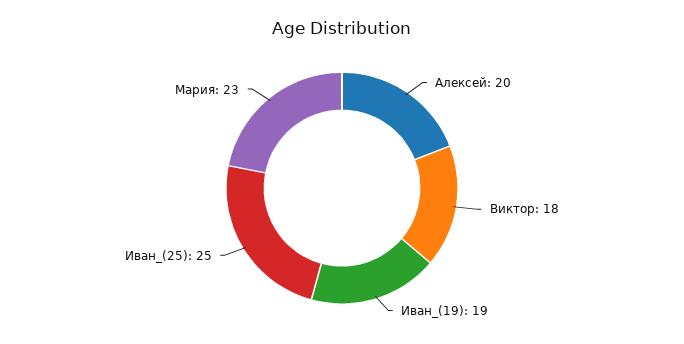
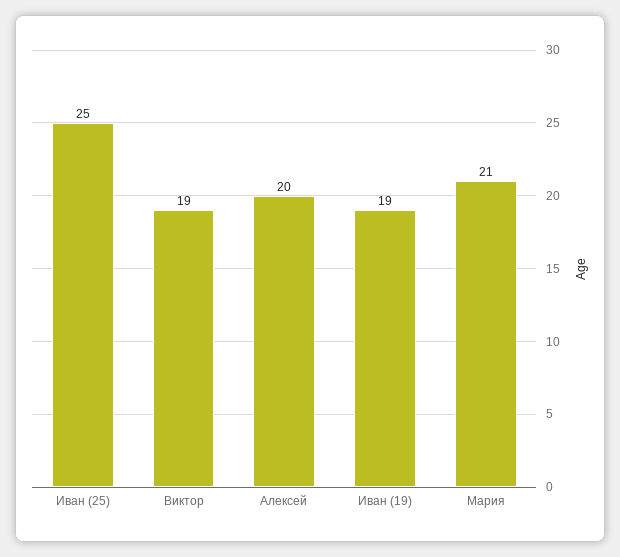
  {
    "Алексей": 20,
-   "Виктор": 18,
+   "Виктор": 19,
    "Иван_(19)": 19,
    "Иван_(25)": 25,
-   "Мария": 23
+   "Мария": 21
  }

